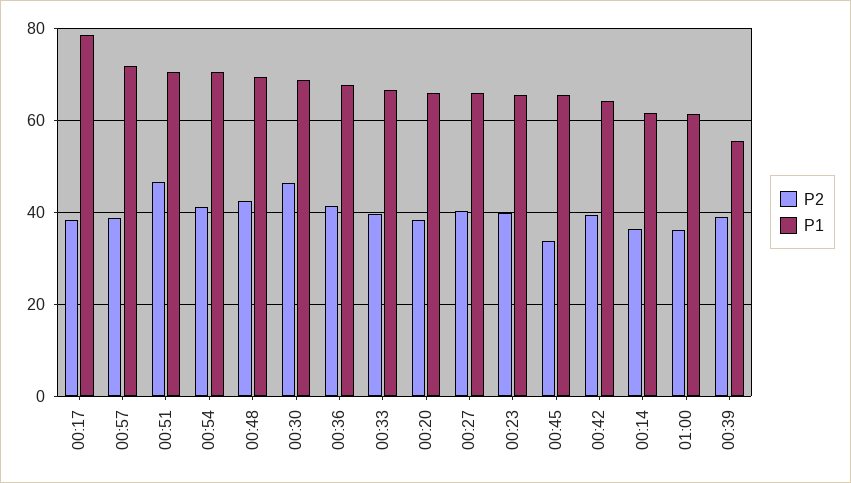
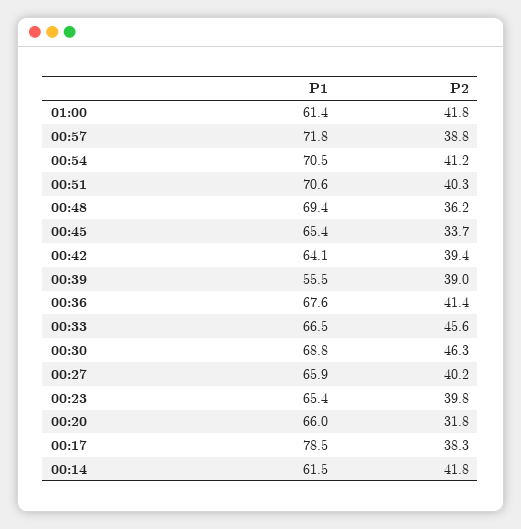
  {
    "P2": {
      "00:17": 38.3,
      "00:57": 38.8,
-     "00:51": 46,
+     "00:51": 40.3,
      "00:54": 41.2,
-     "00:48": 42,
+     "00:48": 36.2,
      "00:30": 46.3,
      "00:36": 41.4,
-     "00:33": 40,
+     "00:33": 45.6,
-     "00:20": 38,
+     "00:20": 31.8,
      "00:27": 40.2,
      "00:23": 39.8,
      "00:45": 33.7,
      "00:42": 39.4,
-     "00:14": 36,
+     "00:14": 41.8,
-     "01:00": 36,
+     "01:00": 41.8,
      "00:39": 39
    },
    "P1": {
      "00:17": 78.5,
      "00:57": 71.8,
      "00:51": 70.6,
      "00:54": 70.5,
      "00:48": 69.4,
      "00:30": 68.8,
      "00:36": 67.6,
      "00:33": 66.5,
      "00:20": 66,
      "00:27": 65.9,
      "00:23": 65.4,
      "00:45": 65.4,
      "00:42": 64.1,
      "00:14": 61.5,
      "01:00": 61.4,
      "00:39": 55.5
    }
  }

